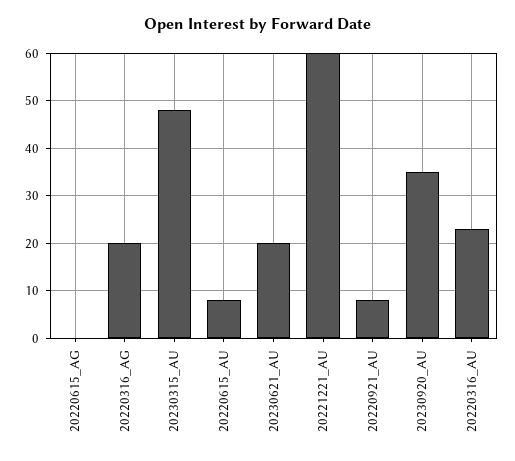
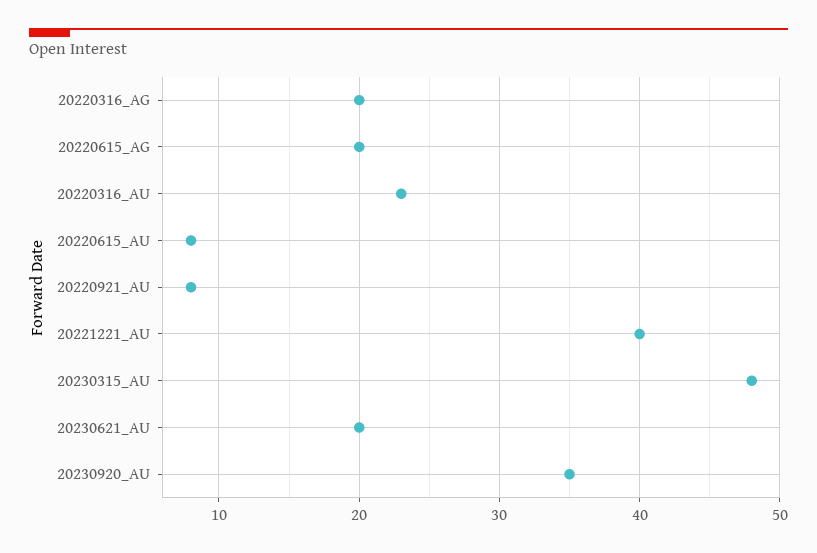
  {
-   "20220615_AG": 0,
+   "20220615_AG": 20,
    "20220316_AG": 20,
    "20230315_AU": 48,
    "20220615_AU": 8,
    "20230621_AU": 20,
-   "20221221_AU": 60,
+   "20221221_AU": 40,
    "20220921_AU": 8,
    "20230920_AU": 35,
    "20220316_AU": 23
  }

